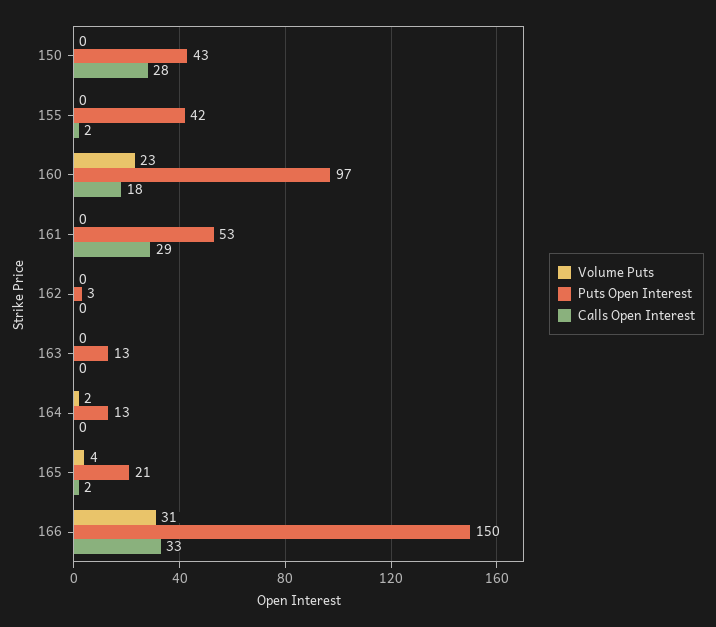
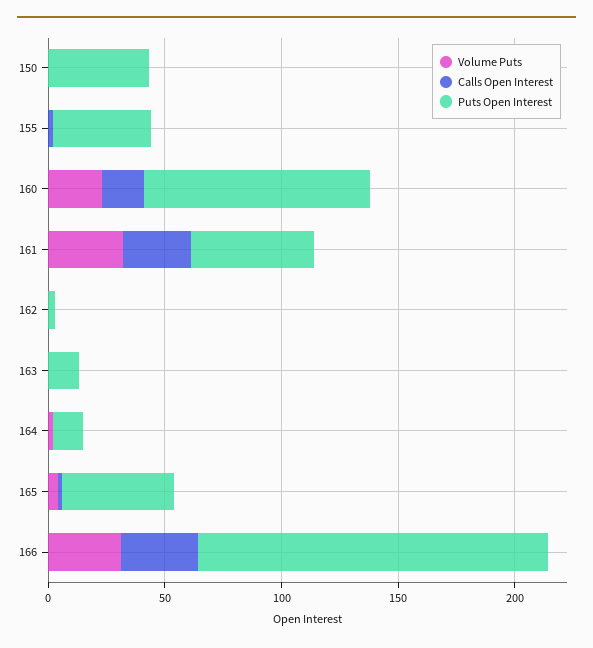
  {
    "Volume Puts": {
      "150": 0,
      "155": 0,
      "160": 23,
-     "161": 0,
+     "161": 30,
      "162": 0,
      "163": 0,
      "164": 2,
      "165": 4,
      "166": 31
    },
    "Puts Open Interest": {
      "150": 43,
      "155": 42,
      "160": 97,
      "161": 53,
      "162": 3,
      "163": 13,
      "164": 13,
-     "165": 21,
+     "165": 50,
      "166": 150
    },
    "Calls Open Interest": {
-     "150": 28,
+     "150": 0,
      "155": 2,
      "160": 18,
      "161": 29,
      "162": 0,
      "163": 0,
      "164": 0,
      "165": 2,
      "166": 33
    }
  }

